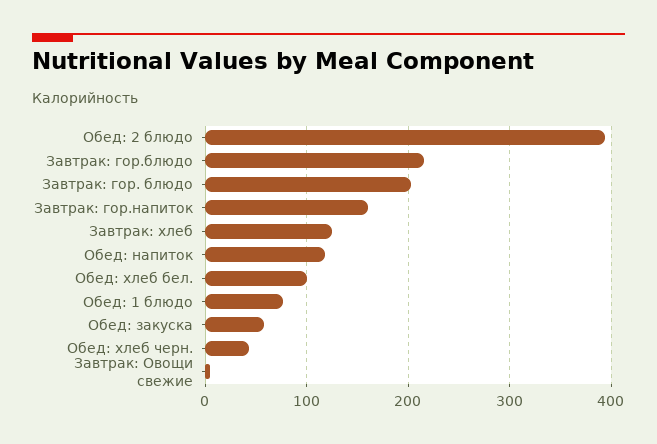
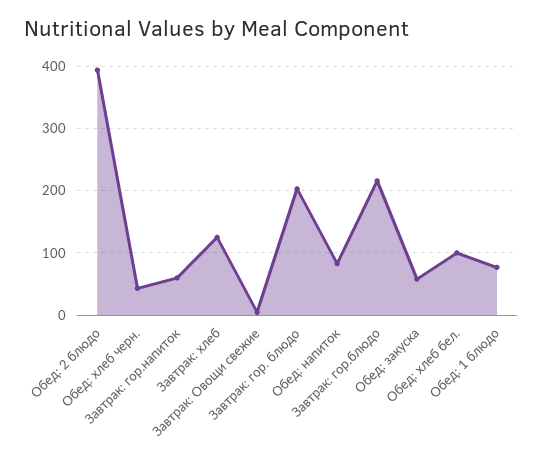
  {
    "Обед: 2 блюдо": 390,
    "Завтрак: гор.блюдо": 220,
    "Завтрак: гор. блюдо": 200,
-   "Завтрак: гор.напиток": 160,
+   "Завтрак: гор.напиток": 60,
    "Завтрак: хлеб": 130,
-   "Обед: напиток": 120,
+   "Обед: напиток": 80,
    "Обед: хлеб бел.": 100,
    "Обед: 1 блюдо": 80,
    "Обед: закуска": 60,
    "Обед: хлеб черн.": 40,
    "Завтрак: Овощи свежие": 0
  }

